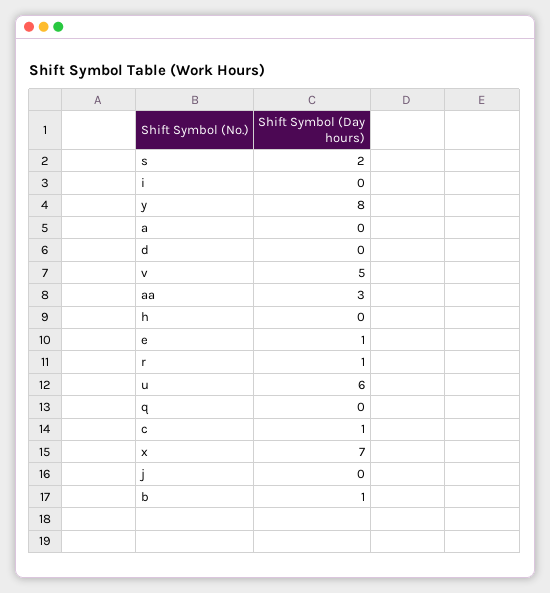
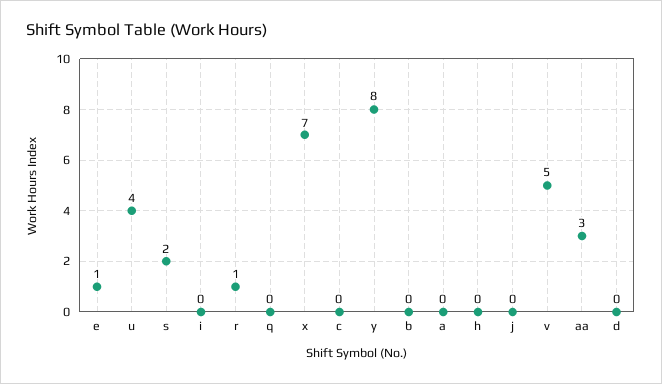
  {
    "s": 2,
    "i": 0,
    "y": 8,
    "a": 0,
    "d": 0,
    "v": 5,
    "aa": 3,
    "h": 0,
    "e": 1,
    "r": 1,
-   "u": 6,
+   "u": 4,
    "q": 0,
-   "c": 1,
+   "c": 0,
    "x": 7,
    "j": 0,
-   "b": 1
+   "b": 0
  }

